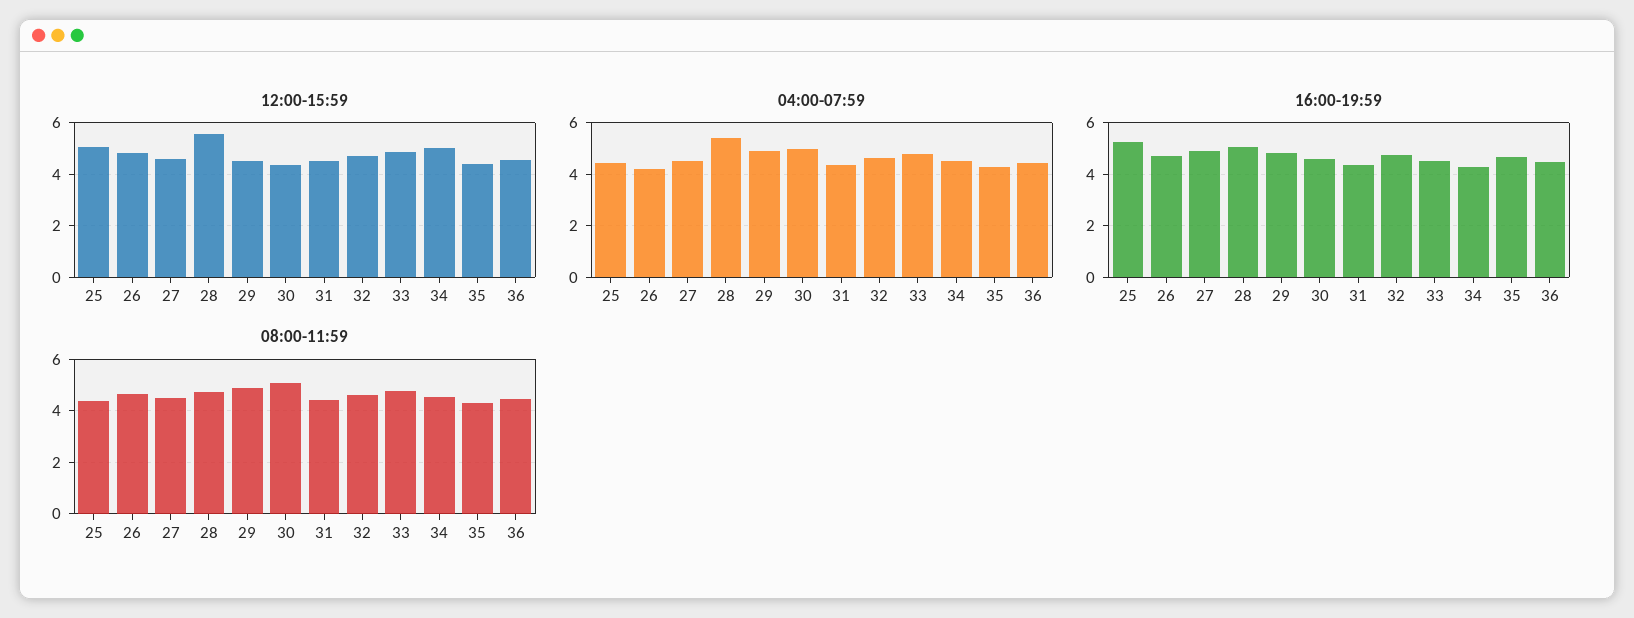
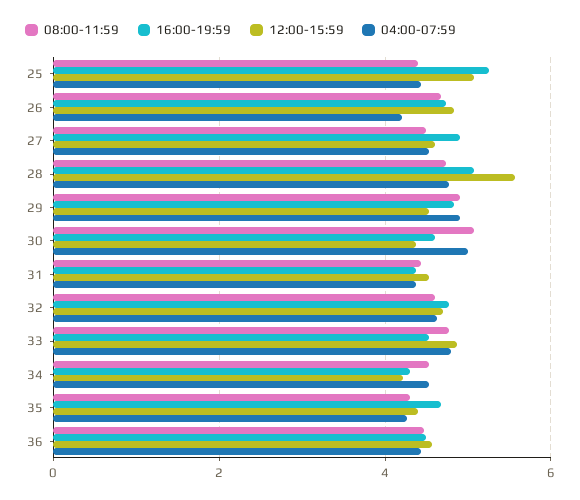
  {
    "12:00-15:59": {
      "25": 5,
      "26": 4.8,
      "27": 4.6,
      "28": 5.6,
      "29": 4.6,
      "30": 4.4,
      "31": 4.6,
      "32": 4.8,
      "33": 4.8,
-     "34": 5,
+     "34": 4.2,
      "35": 4.4,
      "36": 4.6
    },
    "04:00-07:59": {
      "25": 4.4,
      "26": 4.2,
      "27": 4.6,
-     "28": 5.5,
+     "28": 4.8,
      "29": 5,
      "30": 5,
      "31": 4.4,
      "32": 4.6,
      "33": 4.8,
      "34": 4.6,
      "35": 4.2,
      "36": 4.4
    },
    "16:00-19:59": {
      "25": 5.2,
      "26": 4.8,
      "27": 5,
      "28": 5,
      "29": 4.8,
      "30": 4.6,
      "31": 4.4,
      "32": 4.8,
      "33": 4.6,
      "34": 4.4,
      "35": 4.6,
      "36": 4.6
    },
    "08:00-11:59": {
      "25": 4.4,
      "26": 4.6,
      "27": 4.6,
      "28": 4.8,
      "29": 5,
      "30": 5,
      "31": 4.4,
      "32": 4.6,
      "33": 4.8,
      "34": 4.6,
      "35": 4.4,
      "36": 4.4
    }
  }

